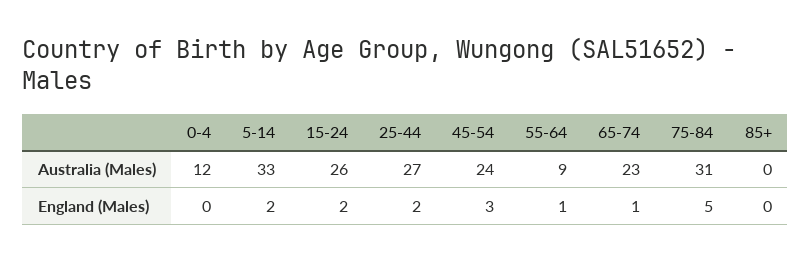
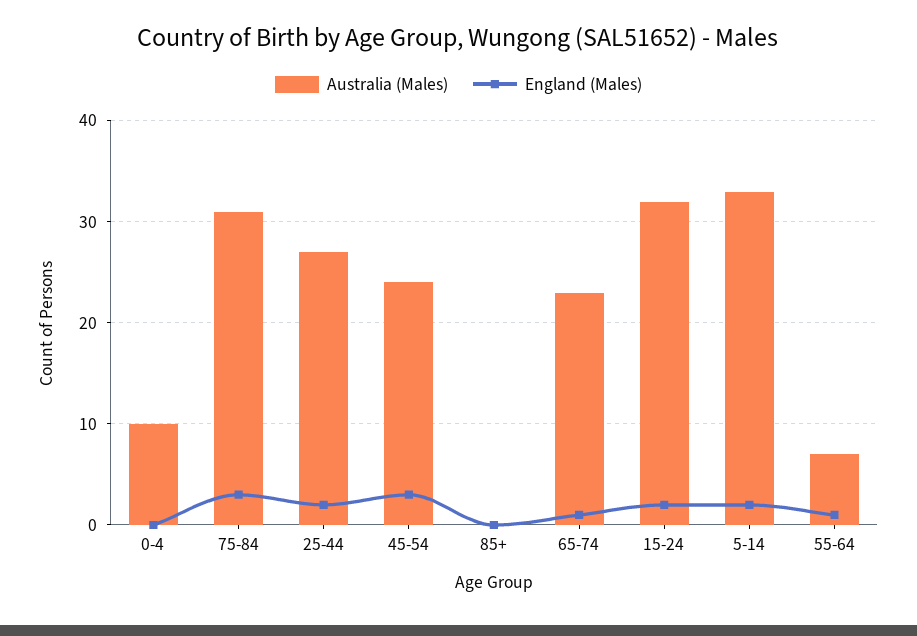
  {
    "Australia (Males)": {
-     "0-4": 12,
+     "0-4": 10,
      "5-14": 33,
-     "15-24": 26,
+     "15-24": 32,
      "25-44": 27,
      "45-54": 24,
-     "55-64": 9,
+     "55-64": 7,
      "65-74": 23,
      "75-84": 31,
      "85+": 0
    },
    "England (Males)": {
      "0-4": 0,
      "5-14": 2,
      "15-24": 2,
      "25-44": 2,
      "45-54": 3,
      "55-64": 1,
      "65-74": 1,
-     "75-84": 5,
+     "75-84": 3,
      "85+": 0
    }
  }

